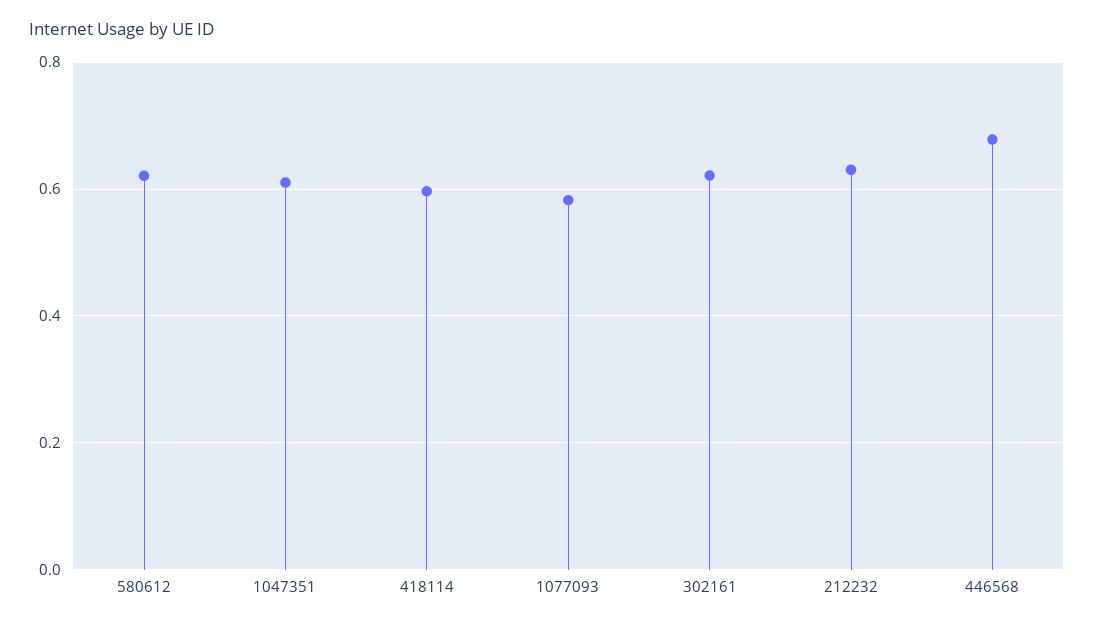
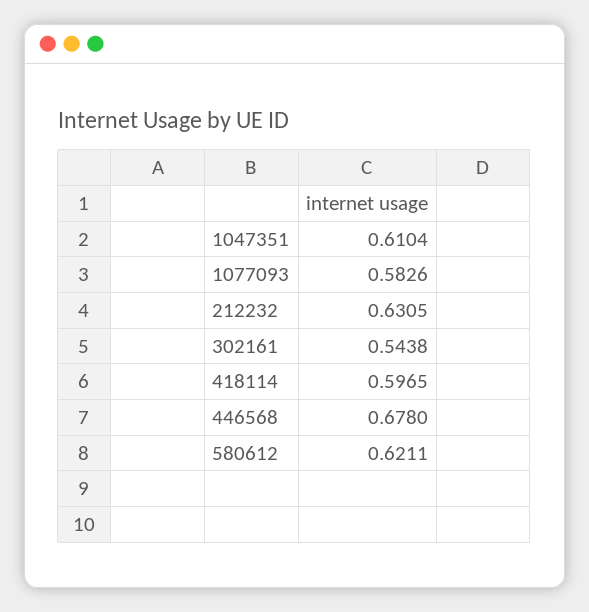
  {
    "580612": 0.6211,
    "1047351": 0.6104,
    "418114": 0.5965,
    "1077093": 0.5826,
-   "302161": 0.62,
+   "302161": 0.5438,
    "212232": 0.6305,
    "446568": 0.678
  }

